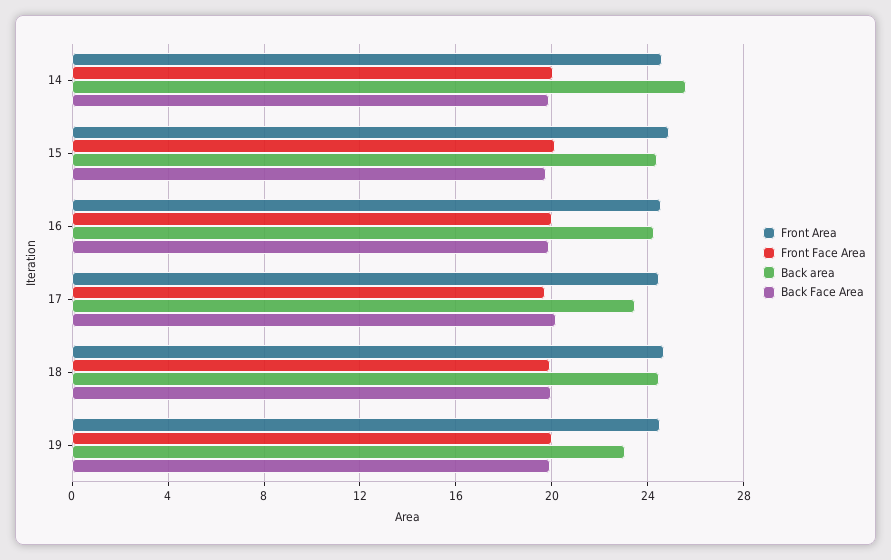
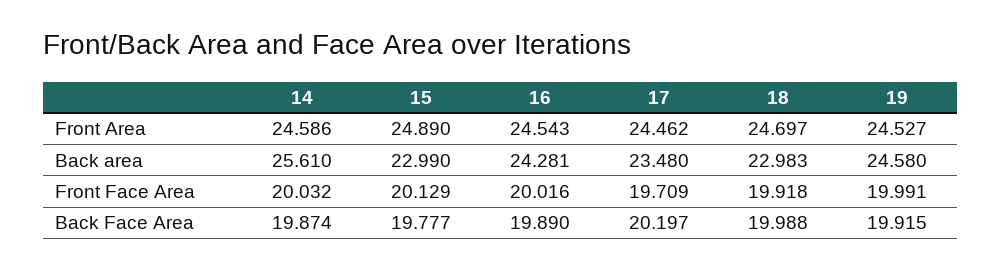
  {
    "Front Area": {
      "14": 24.586,
      "15": 24.89,
      "16": 24.543,
      "17": 24.462,
      "18": 24.697,
      "19": 24.527
    },
    "Front Face Area": {
      "14": 20.032,
      "15": 20.129,
      "16": 20.016,
      "17": 19.709,
      "18": 19.918,
      "19": 19.991
    },
    "Back area": {
      "14": 25.61,
-     "15": 24.5,
+     "15": 22.99,
      "16": 24.281,
      "17": 23.48,
-     "18": 24.5,
+     "18": 22.983,
-     "19": 23
+     "19": 24.58
    },
    "Back Face Area": {
      "14": 19.874,
      "15": 19.777,
      "16": 19.89,
      "17": 20.197,
      "18": 19.988,
      "19": 19.915
    }
  }

